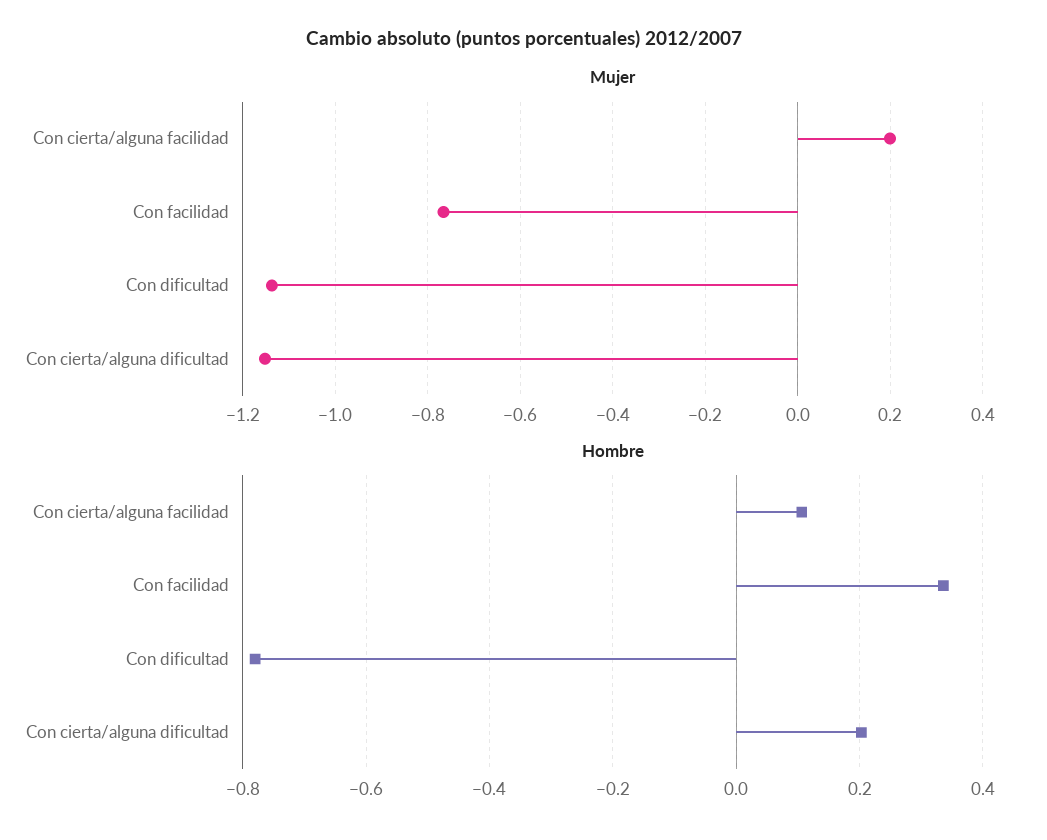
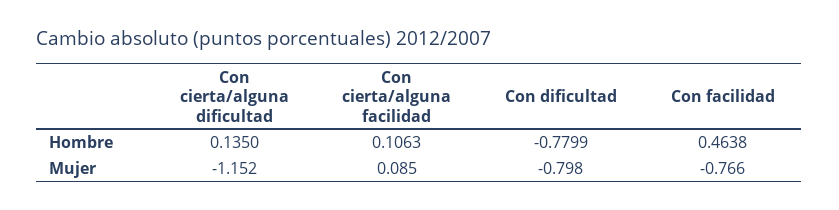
  {
    "Mujer": {
-     "Con cierta/alguna facilidad": 0.2,
+     "Con cierta/alguna facilidad": 0.085,
      "Con facilidad": -0.766,
-     "Con dificultad": -1.14,
+     "Con dificultad": -0.798,
      "Con cierta/alguna dificultad": -1.152
    },
    "Hombre": {
      "Con cierta/alguna facilidad": 0.1063,
-     "Con facilidad": 0.34,
+     "Con facilidad": 0.4638,
      "Con dificultad": -0.7799,
-     "Con cierta/alguna dificultad": 0.2
+     "Con cierta/alguna dificultad": 0.135
    }
  }

